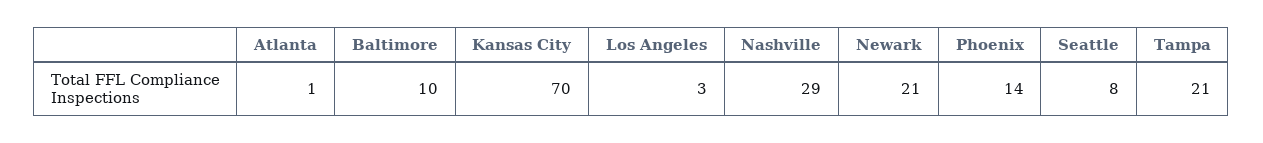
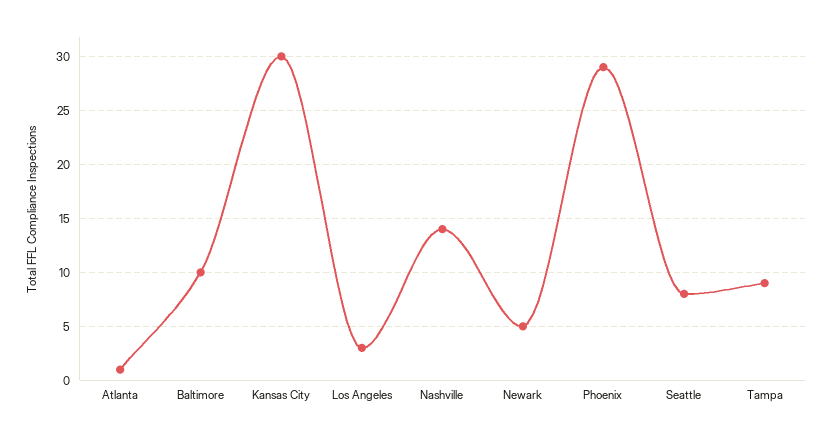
  {
    "Atlanta": 1,
    "Baltimore": 10,
-   "Kansas City": 70,
+   "Kansas City": 30,
    "Los Angeles": 3,
-   "Nashville": 29,
+   "Nashville": 14,
-   "Newark": 21,
+   "Newark": 5,
-   "Phoenix": 14,
+   "Phoenix": 29,
    "Seattle": 8,
-   "Tampa": 21
+   "Tampa": 9
  }

